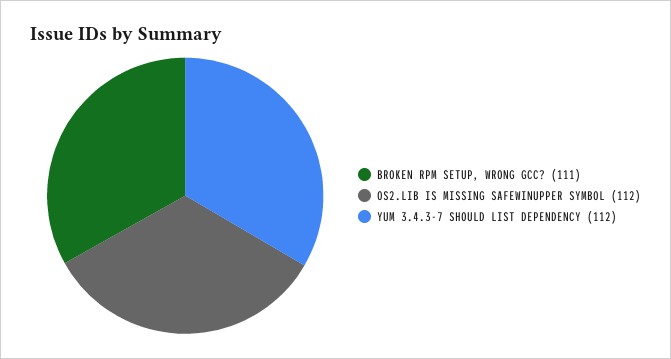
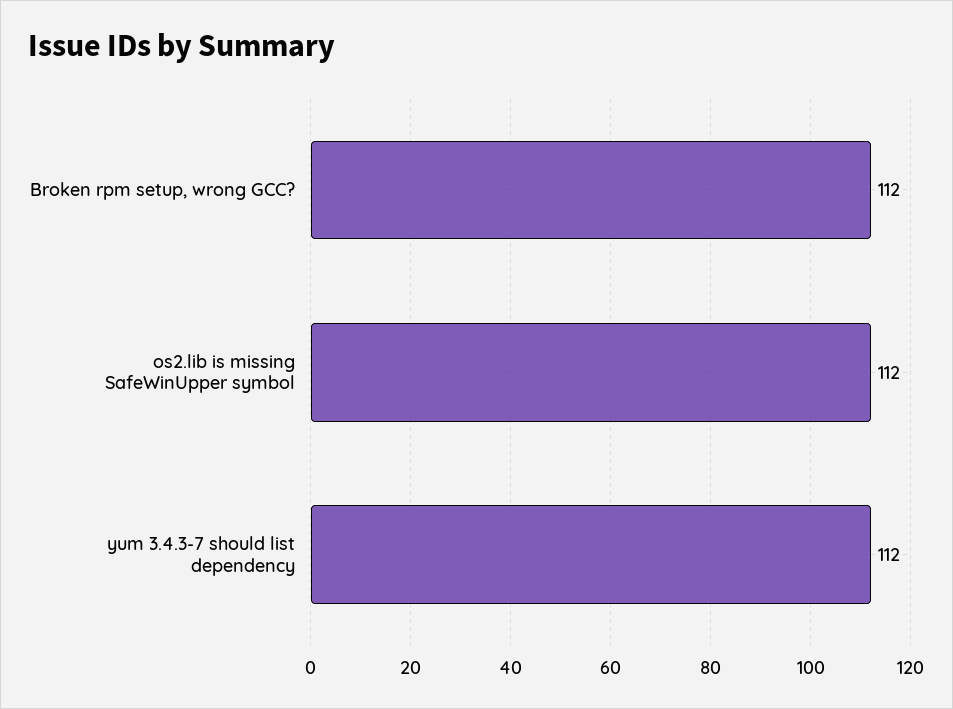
  {
-   "BROKEN RPM SETUP, WRONG GCC?": 111,
+   "BROKEN RPM SETUP, WRONG GCC?": 112,
    "OS2.LIB IS MISSING SAFEWINUPPER SYMBOL": 112,
    "YUM 3.4.3-7 SHOULD LIST DEPENDENCY": 112
  }

